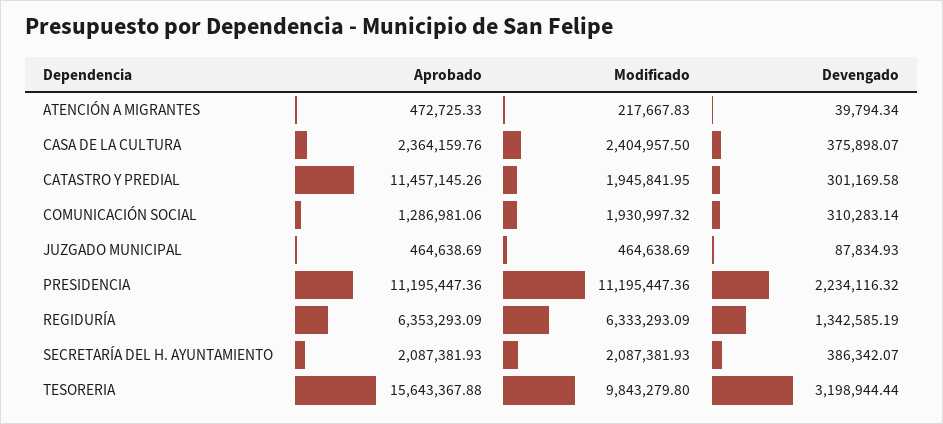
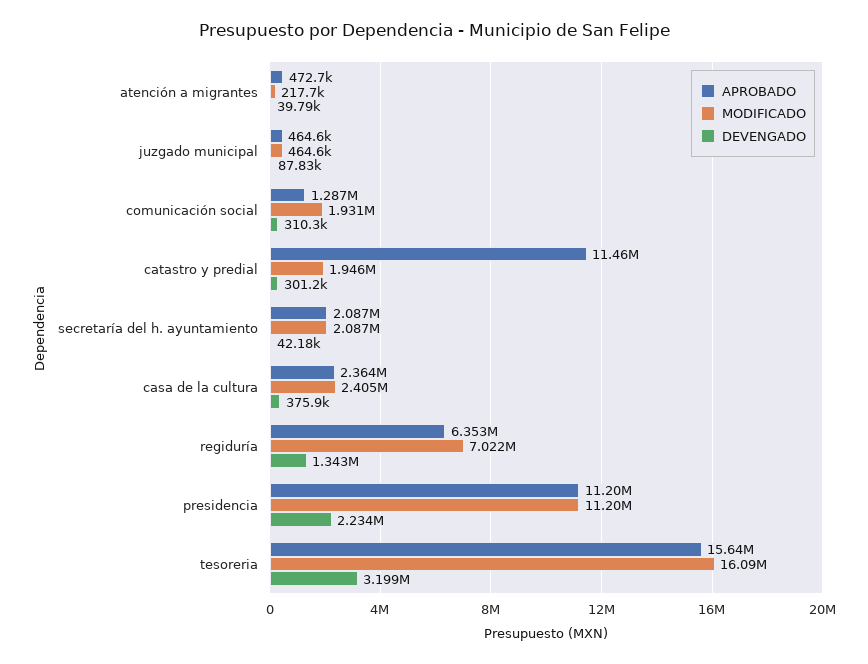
  {
    "Aprobado": {
      "ATENCIÓN A MIGRANTES": 472725.33,
      "CASA DE LA CULTURA": 2364159.76,
      "CATASTRO Y PREDIAL": 11457145.26,
      "COMUNICACIÓN SOCIAL": 1286981.06,
      "JUZGADO MUNICIPAL": 464638.69,
      "PRESIDENCIA": 11195447.36,
      "REGIDURÍA": 6353293.09,
      "SECRETARÍA DEL H. AYUNTAMIENTO": 2087381.93,
      "TESORERIA": 15643367.88
    },
    "Modificado": {
      "ATENCIÓN A MIGRANTES": 217667.83,
      "CASA DE LA CULTURA": 2404957.5,
      "CATASTRO Y PREDIAL": 1945841.95,
      "COMUNICACIÓN SOCIAL": 1930997.32,
      "JUZGADO MUNICIPAL": 464638.69,
      "PRESIDENCIA": 11195447.36,
-     "REGIDURÍA": 6333293.09,
+     "REGIDURÍA": 7022000,
      "SECRETARÍA DEL H. AYUNTAMIENTO": 2087381.93,
-     "TESORERIA": 9843279.8
+     "TESORERIA": 16090000
    },
    "Devengado": {
      "ATENCIÓN A MIGRANTES": 39794.34,
      "CASA DE LA CULTURA": 375898.07,
      "CATASTRO Y PREDIAL": 301169.58,
      "COMUNICACIÓN SOCIAL": 310283.14,
      "JUZGADO MUNICIPAL": 87834.93,
      "PRESIDENCIA": 2234116.32,
      "REGIDURÍA": 1342585.19,
-     "SECRETARÍA DEL H. AYUNTAMIENTO": 386342.07,
+     "SECRETARÍA DEL H. AYUNTAMIENTO": 42180,
      "TESORERIA": 3198944.44
    }
  }

